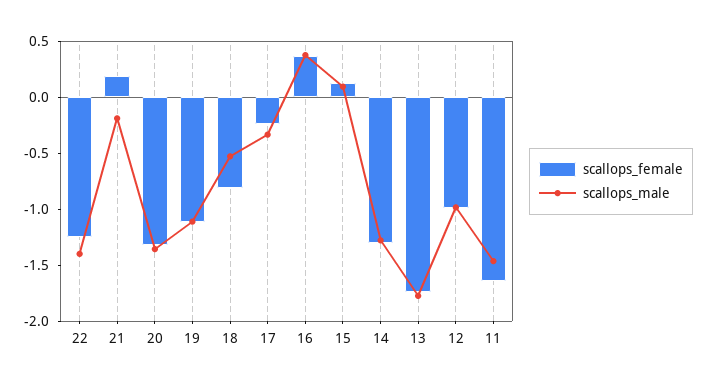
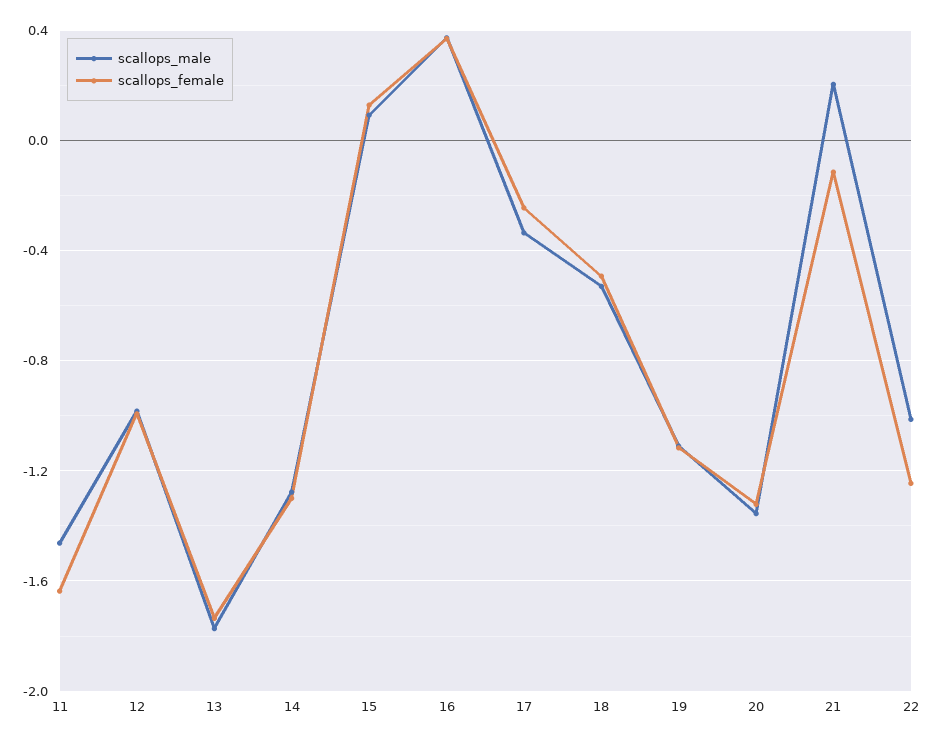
  {
    "scallops_female": {
      "22": -1.25,
-     "21": 0.2,
+     "21": -0.1,
      "20": -1.3,
      "19": -1.1,
-     "18": -0.8,
+     "18": -0.5,
      "17": -0.25,
      "16": 0.35,
      "15": 0.15,
      "14": -1.3,
      "13": -1.75,
      "12": -1,
      "11": -1.65
    },
    "scallops_male": {
-     "22": -1.4,
+     "22": -1,
-     "21": -0.2,
+     "21": 0.2,
      "20": -1.35,
      "19": -1.1,
      "18": -0.55,
      "17": -0.35,
      "16": 0.35,
      "15": 0.1,
      "14": -1.3,
      "13": -1.75,
      "12": -1,
      "11": -1.45
    }
  }

